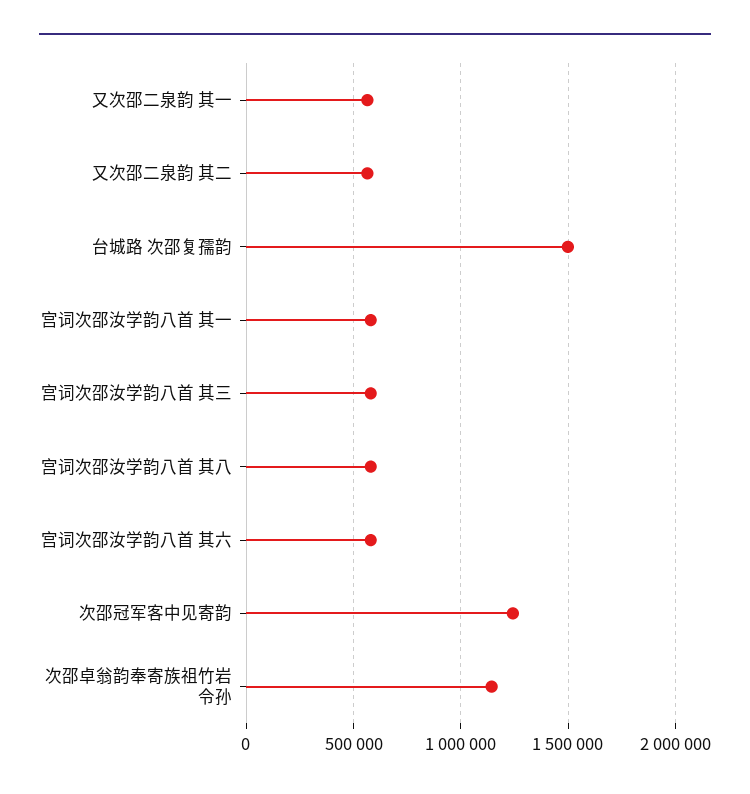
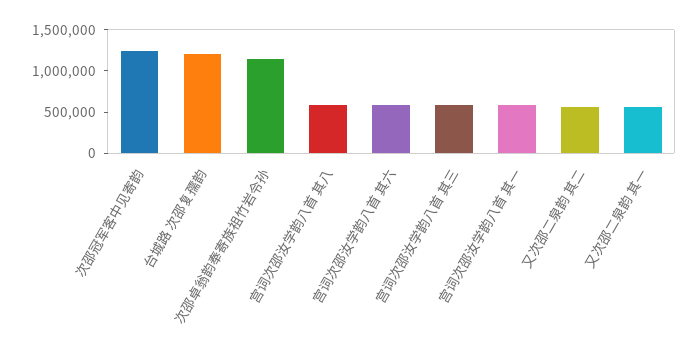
  {
    "又次邵二泉韵 其一": 550000,
    "又次邵二泉韵 其二": 550000,
-   "台城路 次邵复孺韵": 1500000,
+   "台城路 次邵复孺韵": 1200000,
    "宫词次邵汝学韵八首 其一": 600000,
    "宫词次邵汝学韵八首 其三": 600000,
    "宫词次邵汝学韵八首 其八": 600000,
    "宫词次邵汝学韵八首 其六": 600000,
    "次邵冠军客中见寄韵": 1250000,
    "次邵卓翁韵奉寄族祖竹岩令孙": 1150000
  }

